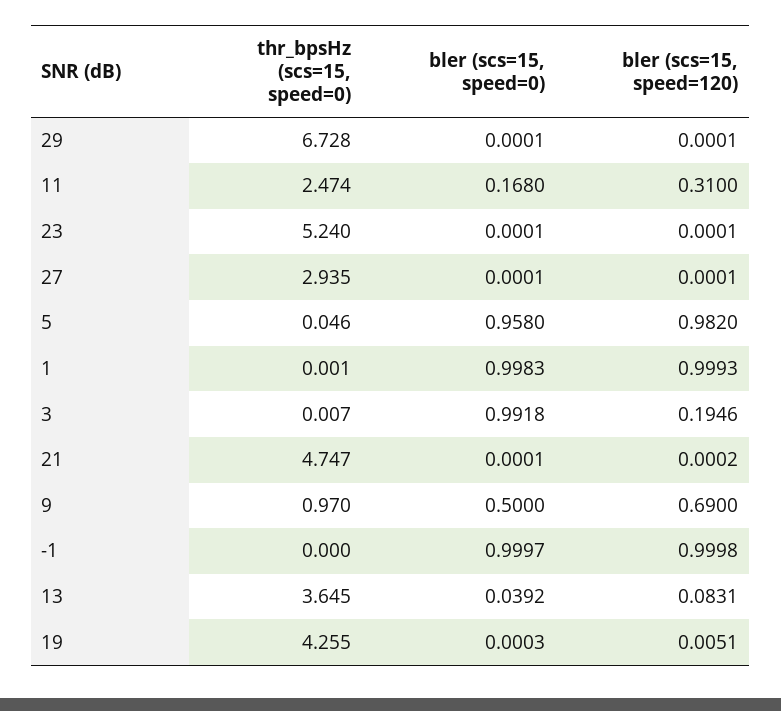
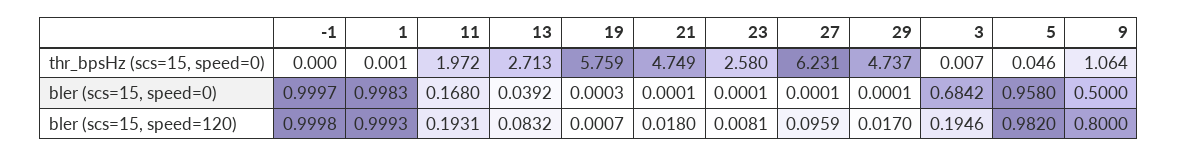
  {
    "thr_bpsHz (scs=15, speed=0)": {
-     "29": 6.728,
+     "29": 4.737,
-     "11": 2.474,
+     "11": 1.972,
-     "23": 5.24,
+     "23": 2.58,
-     "27": 2.935,
+     "27": 6.231,
      "5": 0.046,
      "1": 0.001,
      "3": 0.007,
-     "21": 4.747,
+     "21": 4.749,
-     "9": 0.97,
+     "9": 1.064,
      "-1": 0,
-     "13": 3.645,
+     "13": 2.713,
-     "19": 4.255
+     "19": 5.759
    },
    "bler (scs=15, speed=0)": {
      "29": 0.0001,
      "11": 0.168,
      "23": 0.0001,
      "27": 0.0001,
      "5": 0.958,
      "1": 0.9983,
-     "3": 0.9918,
+     "3": 0.6842,
      "21": 0.0001,
      "9": 0.5,
      "-1": 0.9997,
      "13": 0.0392,
      "19": 0.0003
    },
    "bler (scs=15, speed=120)": {
-     "29": 0.0001,
+     "29": 0.017,
-     "11": 0.31,
+     "11": 0.1931,
-     "23": 0.0001,
+     "23": 0.0081,
-     "27": 0.0001,
+     "27": 0.0959,
      "5": 0.982,
      "1": 0.9993,
      "3": 0.1946,
-     "21": 0.0002,
+     "21": 0.018,
-     "9": 0.69,
+     "9": 0.8,
      "-1": 0.9998,
-     "13": 0.0831,
+     "13": 0.0832,
-     "19": 0.0051
+     "19": 0.0007
    }
  }

